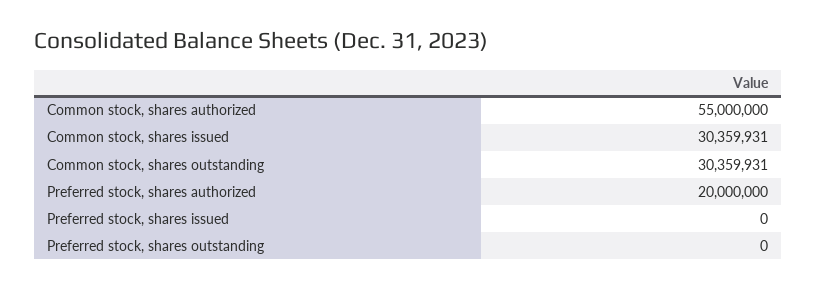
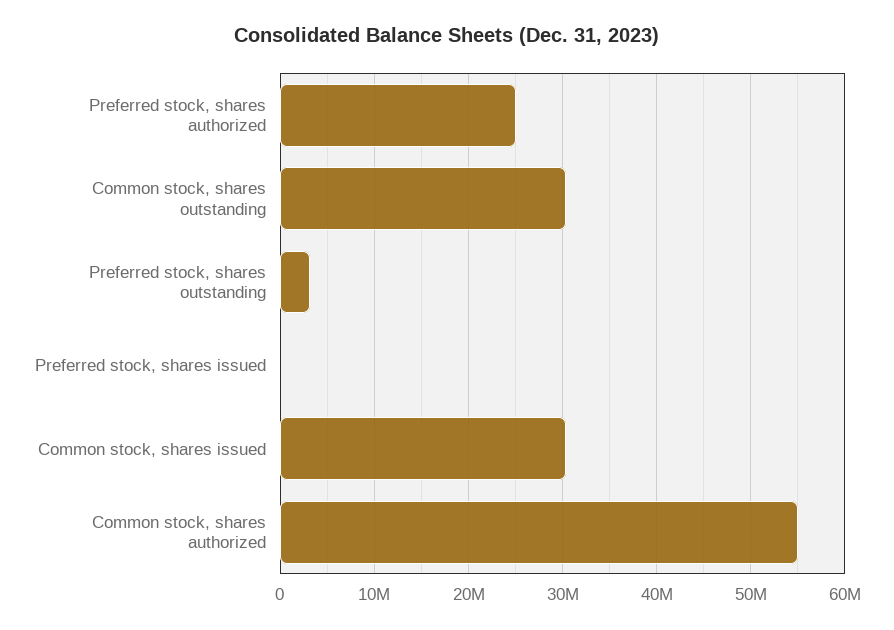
  {
    "Common stock, shares authorized": 55000000,
    "Common stock, shares issued": 30359931,
    "Common stock, shares outstanding": 30359931,
-   "Preferred stock, shares authorized": 20000000,
+   "Preferred stock, shares authorized": 25000000,
    "Preferred stock, shares issued": 0,
-   "Preferred stock, shares outstanding": 0
+   "Preferred stock, shares outstanding": 3000000
  }

